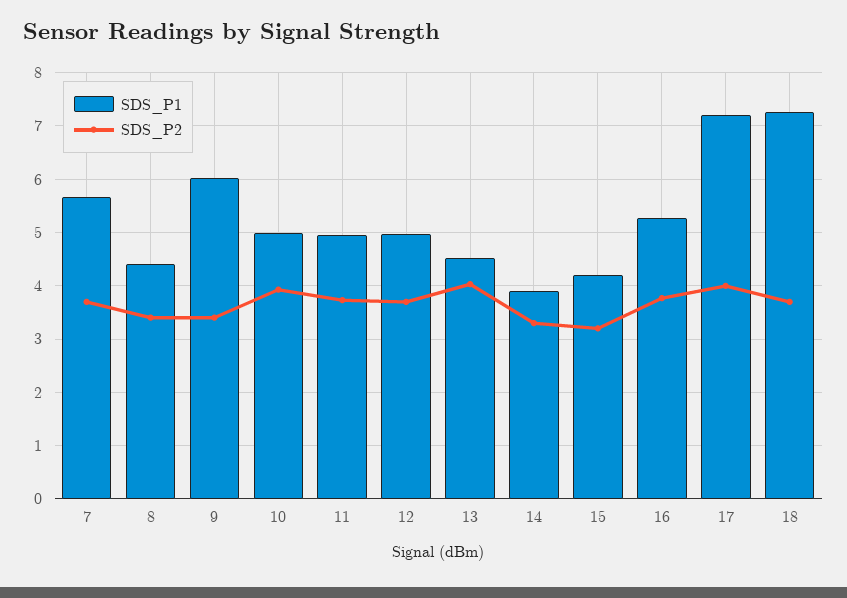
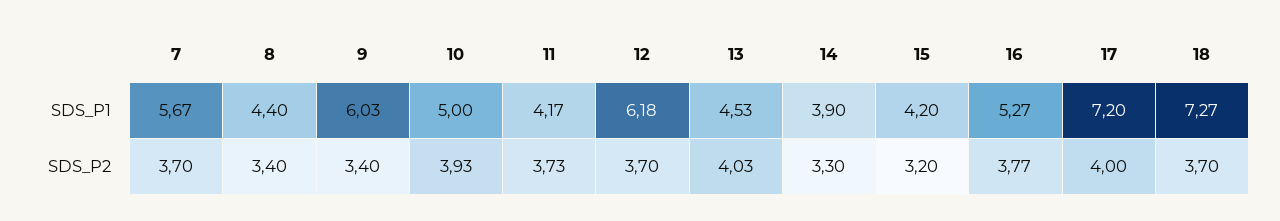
  {
    "SDS_P1": {
      "7": 5.67,
      "8": 4.4,
      "9": 6.03,
      "10": 5,
-     "11": 5,
+     "11": 4.17,
-     "12": 5,
+     "12": 6.18,
      "13": 4.53,
      "14": 3.9,
      "15": 4.2,
      "16": 5.27,
      "17": 7.2,
      "18": 7.27
    },
    "SDS_P2": {
      "7": 3.7,
      "8": 3.4,
      "9": 3.4,
      "10": 3.93,
      "11": 3.73,
      "12": 3.7,
      "13": 4.03,
      "14": 3.3,
      "15": 3.2,
      "16": 3.77,
      "17": 4,
      "18": 3.7
    }
  }

